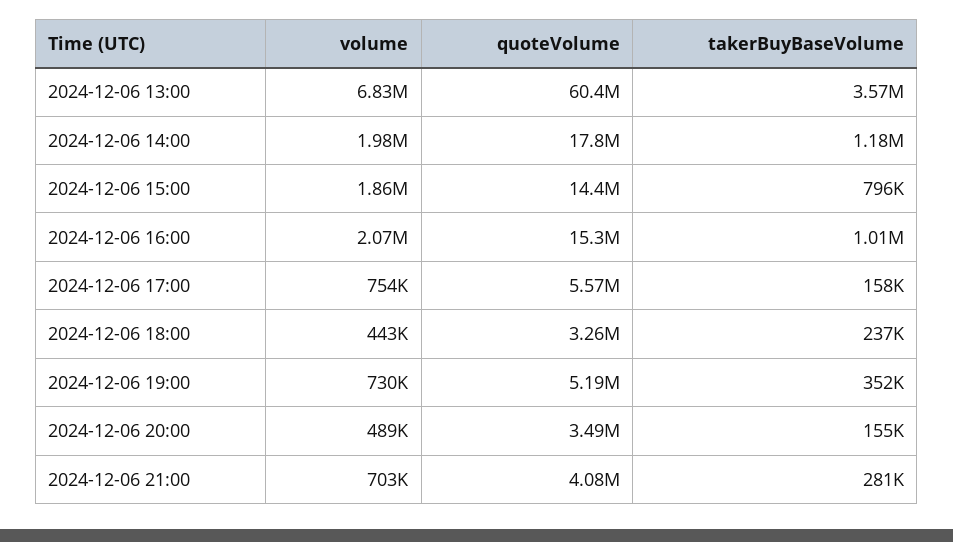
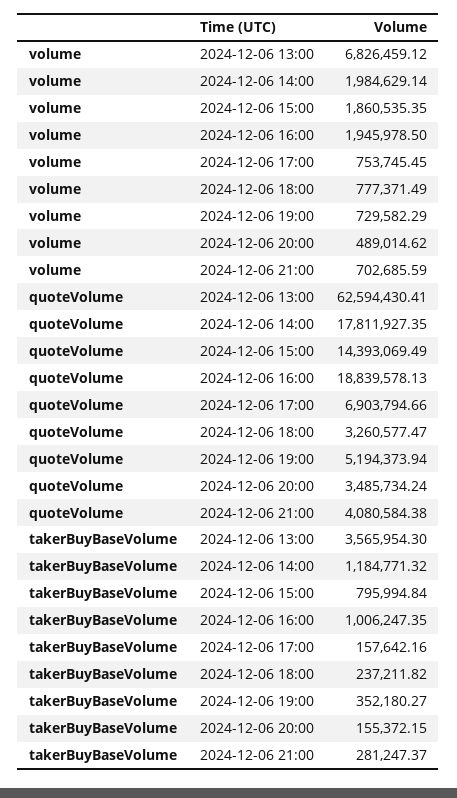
  {
    "volume": {
      "2024-12-06 13:00": 6826459.12,
      "2024-12-06 14:00": 1984629.14,
      "2024-12-06 15:00": 1860535.35,
-     "2024-12-06 16:00": 2070000,
+     "2024-12-06 16:00": 1945978.5,
      "2024-12-06 17:00": 753745.45,
-     "2024-12-06 18:00": 443000,
+     "2024-12-06 18:00": 777371.49,
      "2024-12-06 19:00": 729582.29,
      "2024-12-06 20:00": 489014.62,
      "2024-12-06 21:00": 702685.59
    },
    "quoteVolume": {
-     "2024-12-06 13:00": 60400000,
+     "2024-12-06 13:00": 62594430.41,
      "2024-12-06 14:00": 17811927.35,
      "2024-12-06 15:00": 14393069.49,
-     "2024-12-06 16:00": 15300000,
+     "2024-12-06 16:00": 18839578.13,
-     "2024-12-06 17:00": 5570000,
+     "2024-12-06 17:00": 6903794.66,
      "2024-12-06 18:00": 3260577.47,
      "2024-12-06 19:00": 5194373.94,
      "2024-12-06 20:00": 3485734.24,
      "2024-12-06 21:00": 4080584.38
    },
    "takerBuyBaseVolume": {
      "2024-12-06 13:00": 3565954.3,
      "2024-12-06 14:00": 1184771.32,
      "2024-12-06 15:00": 795994.84,
      "2024-12-06 16:00": 1006247.35,
      "2024-12-06 17:00": 157642.16,
      "2024-12-06 18:00": 237211.82,
      "2024-12-06 19:00": 352180.27,
      "2024-12-06 20:00": 155372.15,
      "2024-12-06 21:00": 281247.37
    }
  }

